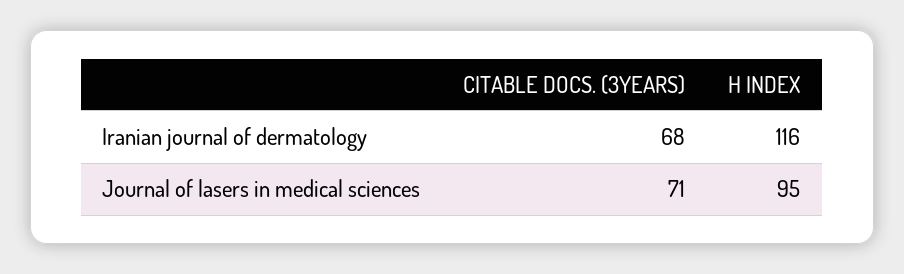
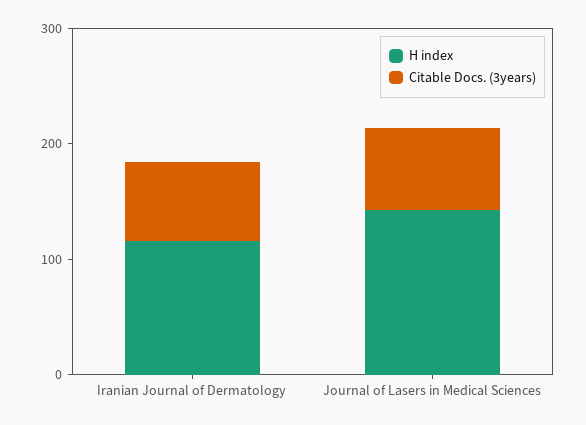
  {
    "CITABLE DOCS. (3YEARS)": {
      "Iranian journal of dermatology": 68,
      "Journal of lasers in medical sciences": 71
    },
    "H INDEX": {
      "Iranian journal of dermatology": 116,
-     "Journal of lasers in medical sciences": 95
+     "Journal of lasers in medical sciences": 140
    }
  }

